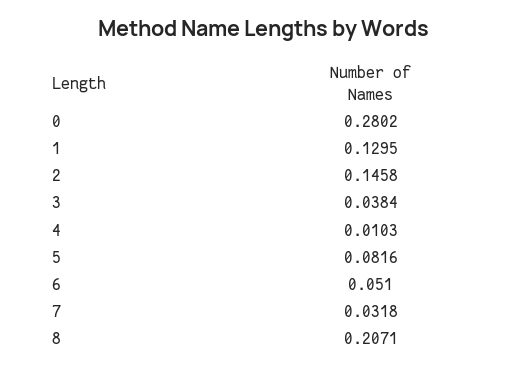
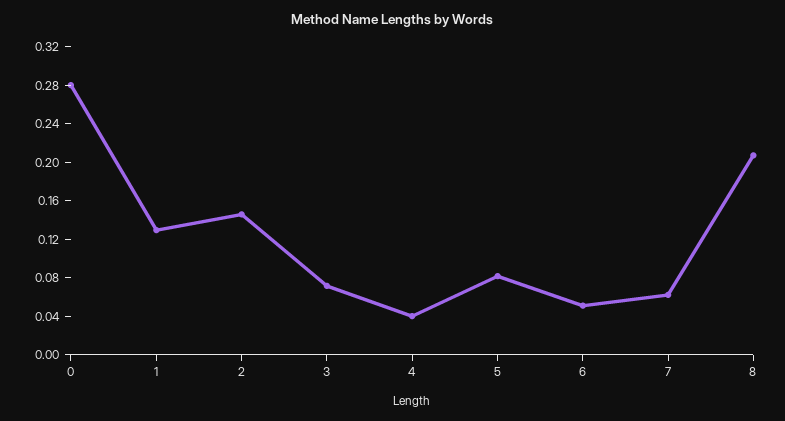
  {
    "0": 0.2802,
    "1": 0.1295,
    "2": 0.1458,
-   "3": 0.0384,
+   "3": 0.07,
-   "4": 0.0103,
+   "4": 0.04,
    "5": 0.0816,
    "6": 0.051,
-   "7": 0.0318,
+   "7": 0.06,
    "8": 0.2071
  }

